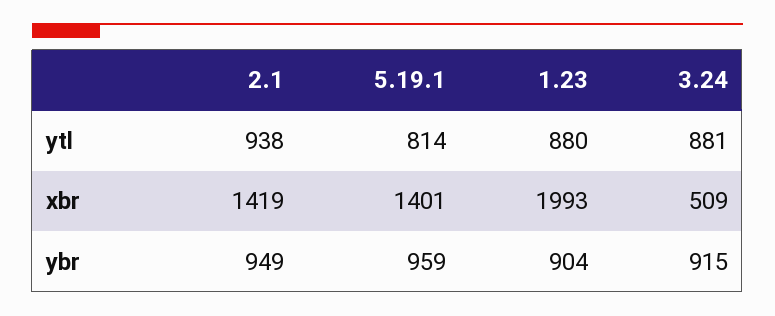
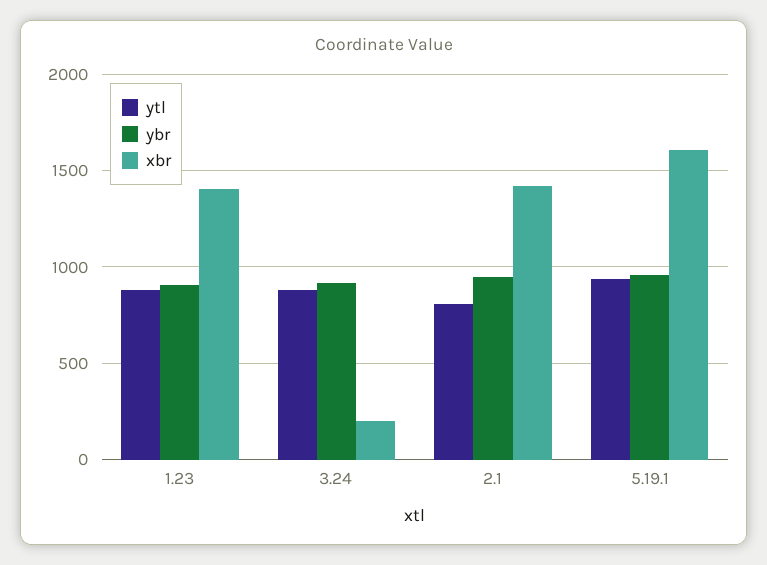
  {
    "ytl": {
-     "2.1": 938,
+     "2.1": 800,
-     "5.19.1": 814,
+     "5.19.1": 950,
      "1.23": 880,
      "3.24": 881
    },
    "xbr": {
      "2.1": 1419,
-     "5.19.1": 1401,
+     "5.19.1": 1600,
-     "1.23": 1993,
+     "1.23": 1400,
-     "3.24": 509
+     "3.24": 200
    },
    "ybr": {
      "2.1": 949,
      "5.19.1": 959,
      "1.23": 904,
      "3.24": 915
    }
  }

